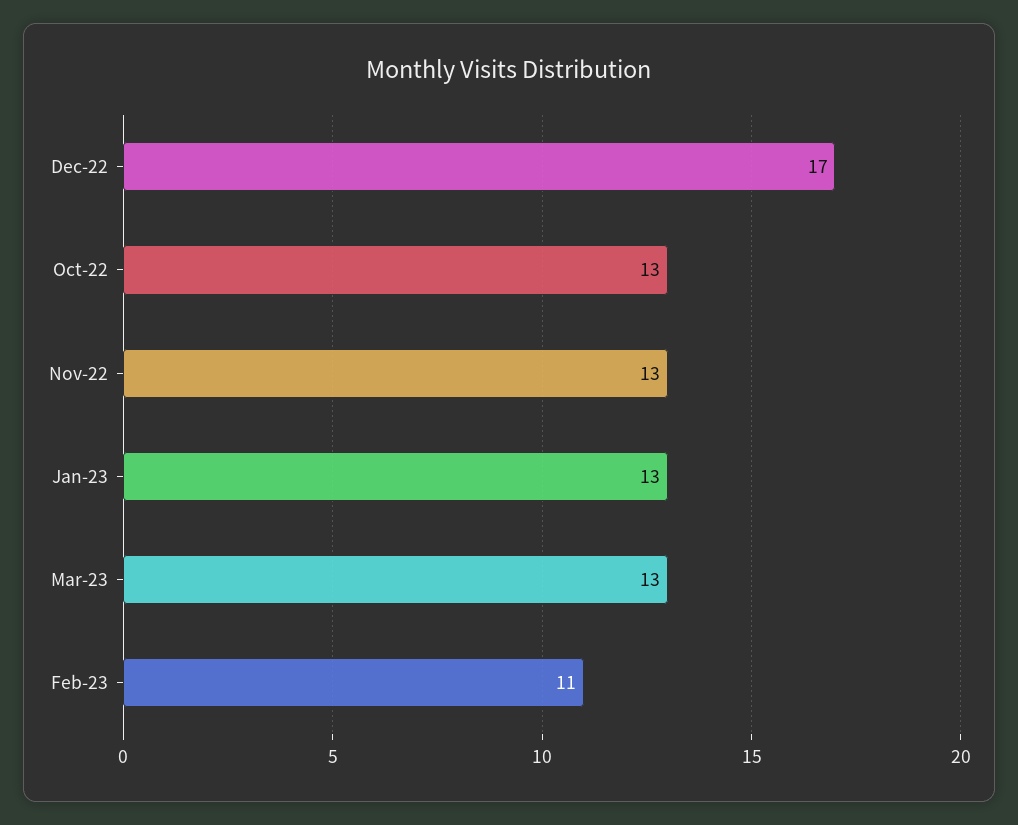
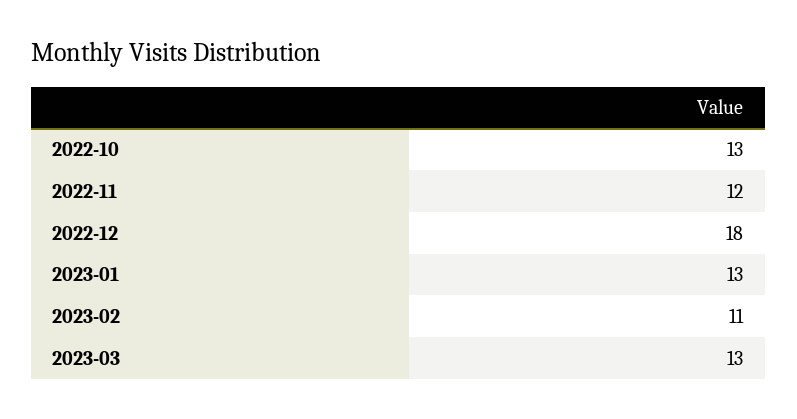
  {
-   "Dec-22": 17,
+   "Dec-22": 18,
    "Oct-22": 13,
-   "Nov-22": 13,
+   "Nov-22": 12,
    "Jan-23": 13,
    "Mar-23": 13,
    "Feb-23": 11
  }

